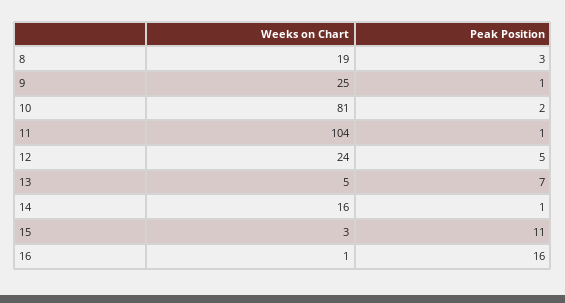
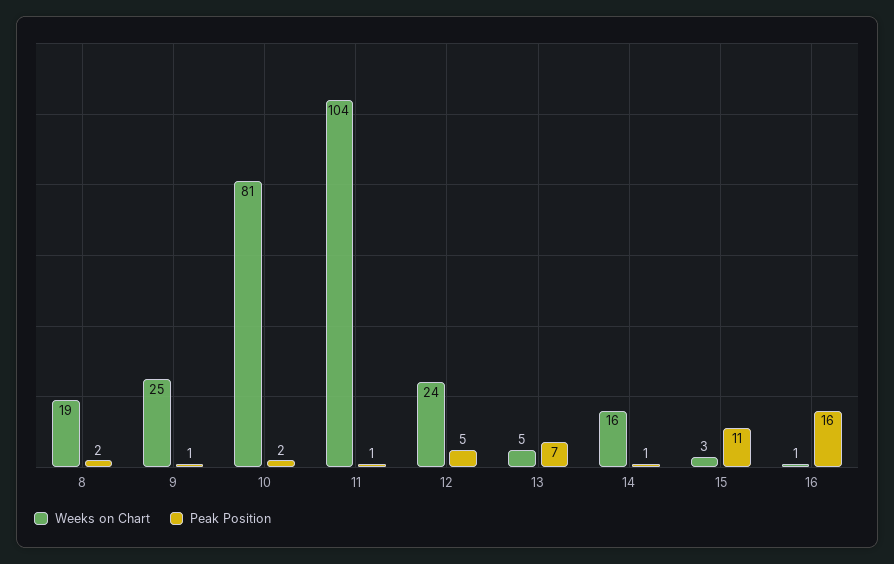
  {
    "Weeks on Chart": {
      "8": 19,
      "9": 25,
      "10": 81,
      "11": 104,
      "12": 24,
      "13": 5,
      "14": 16,
      "15": 3,
      "16": 1
    },
    "Peak Position": {
-     "8": 3,
+     "8": 2,
      "9": 1,
      "10": 2,
      "11": 1,
      "12": 5,
      "13": 7,
      "14": 1,
      "15": 11,
      "16": 16
    }
  }

